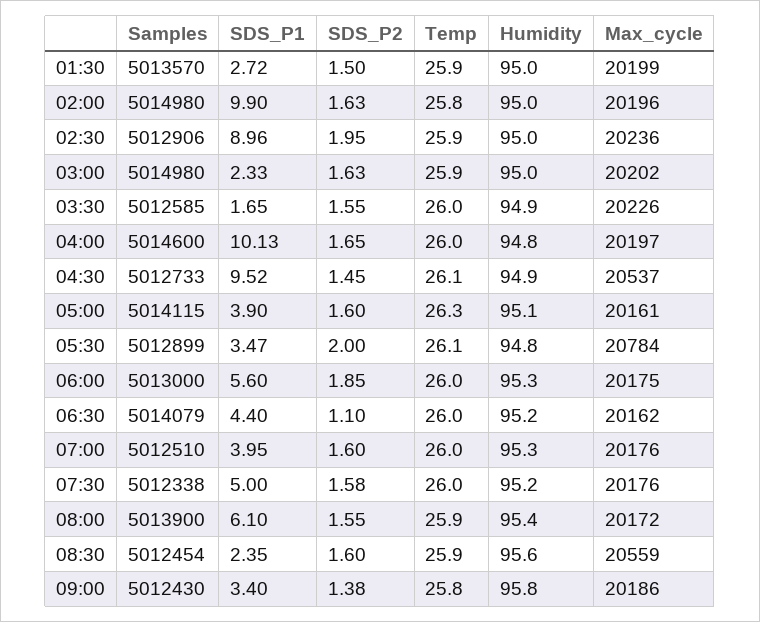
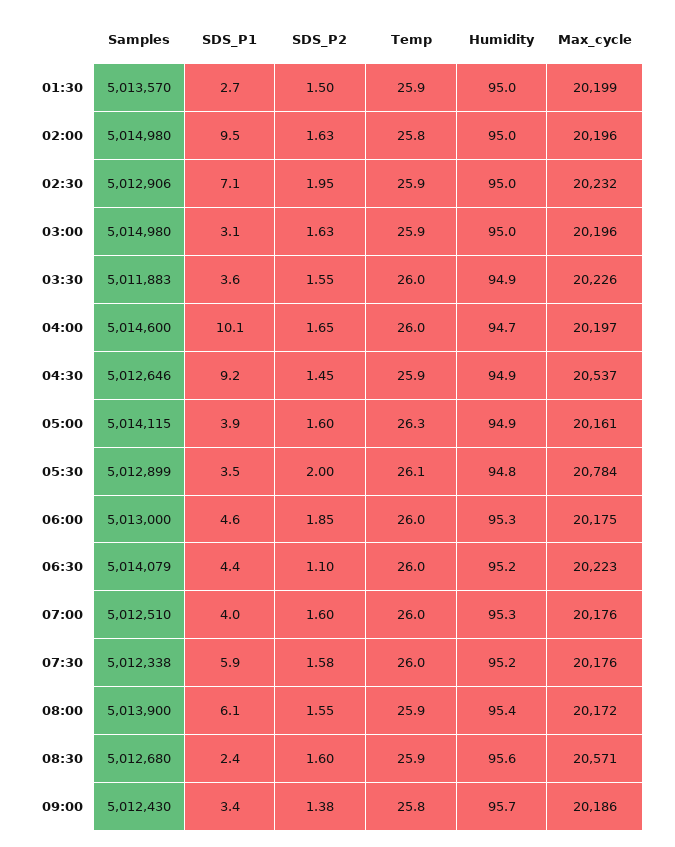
  {
    "Samples": {
      "01:30": 5013570,
      "02:00": 5014980,
      "02:30": 5012906,
      "03:00": 5014980,
-     "03:30": 5012585,
+     "03:30": 5011883,
      "04:00": 5014600,
-     "04:30": 5012733,
+     "04:30": 5012646,
      "05:00": 5014115,
      "05:30": 5012899,
      "06:00": 5013000,
      "06:30": 5014079,
      "07:00": 5012510,
      "07:30": 5012338,
      "08:00": 5013900,
-     "08:30": 5012454,
+     "08:30": 5012680,
      "09:00": 5012430
    },
    "SDS_P1": {
      "01:30": 2.72,
-     "02:00": 9.9,
+     "02:00": 9.5,
-     "02:30": 8.96,
+     "02:30": 7.1,
-     "03:00": 2.33,
+     "03:00": 3.1,
-     "03:30": 1.65,
+     "03:30": 3.6,
      "04:00": 10.13,
-     "04:30": 9.52,
+     "04:30": 9.2,
      "05:00": 3.9,
      "05:30": 3.47,
-     "06:00": 5.6,
+     "06:00": 4.6,
      "06:30": 4.4,
      "07:00": 3.95,
-     "07:30": 5,
+     "07:30": 5.9,
      "08:00": 6.1,
      "08:30": 2.35,
      "09:00": 3.4
    },
    "SDS_P2": {
      "01:30": 1.5,
      "02:00": 1.63,
      "02:30": 1.95,
      "03:00": 1.63,
      "03:30": 1.55,
      "04:00": 1.65,
      "04:30": 1.45,
      "05:00": 1.6,
      "05:30": 2,
      "06:00": 1.85,
      "06:30": 1.1,
      "07:00": 1.6,
      "07:30": 1.58,
      "08:00": 1.55,
      "08:30": 1.6,
      "09:00": 1.38
    },
    "Temp": {
      "01:30": 25.9,
      "02:00": 25.8,
      "02:30": 25.9,
      "03:00": 25.9,
      "03:30": 26,
      "04:00": 26,
-     "04:30": 26.1,
+     "04:30": 25.9,
      "05:00": 26.3,
      "05:30": 26.1,
      "06:00": 26,
      "06:30": 26,
      "07:00": 26,
      "07:30": 26,
      "08:00": 25.9,
      "08:30": 25.9,
      "09:00": 25.8
    },
    "Humidity": {
      "01:30": 95,
      "02:00": 95,
      "02:30": 95,
      "03:00": 95,
      "03:30": 94.9,
-     "04:00": 94.8,
+     "04:00": 94.7,
      "04:30": 94.9,
-     "05:00": 95.1,
+     "05:00": 94.9,
      "05:30": 94.8,
      "06:00": 95.3,
      "06:30": 95.2,
      "07:00": 95.3,
      "07:30": 95.2,
      "08:00": 95.4,
      "08:30": 95.6,
-     "09:00": 95.8
+     "09:00": 95.7
    },
    "Max_cycle": {
      "01:30": 20199,
      "02:00": 20196,
-     "02:30": 20236,
+     "02:30": 20232,
-     "03:00": 20202,
+     "03:00": 20196,
      "03:30": 20226,
      "04:00": 20197,
      "04:30": 20537,
      "05:00": 20161,
      "05:30": 20784,
      "06:00": 20175,
-     "06:30": 20162,
+     "06:30": 20223,
      "07:00": 20176,
      "07:30": 20176,
      "08:00": 20172,
-     "08:30": 20559,
+     "08:30": 20571,
      "09:00": 20186
    }
  }

